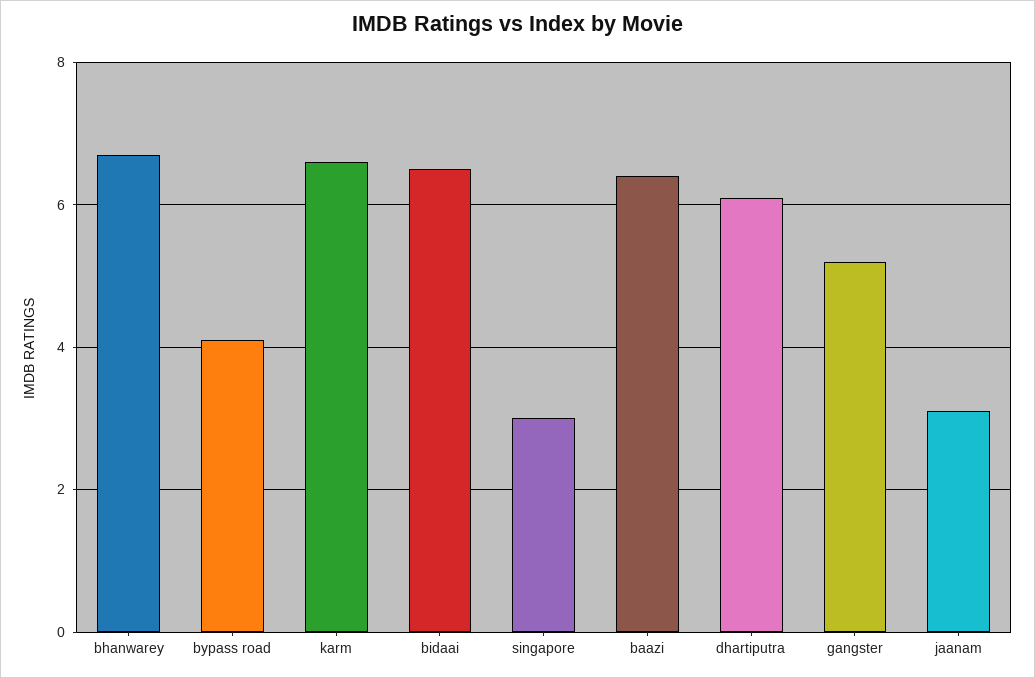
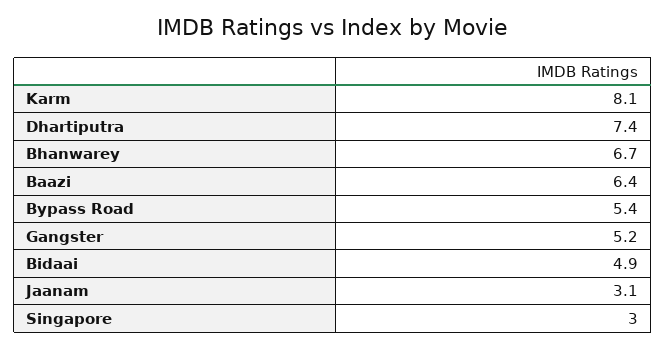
  {
    "bhanwarey": 6.7,
-   "bypass road": 4,
+   "bypass road": 5.4,
-   "karm": 6.5,
+   "karm": 8.1,
-   "bidaai": 6.5,
+   "bidaai": 4.9,
    "singapore": 3,
    "baazi": 6.4,
-   "dhartiputra": 6,
+   "dhartiputra": 7.4,
    "gangster": 5.2,
    "jaanam": 3.1
  }

